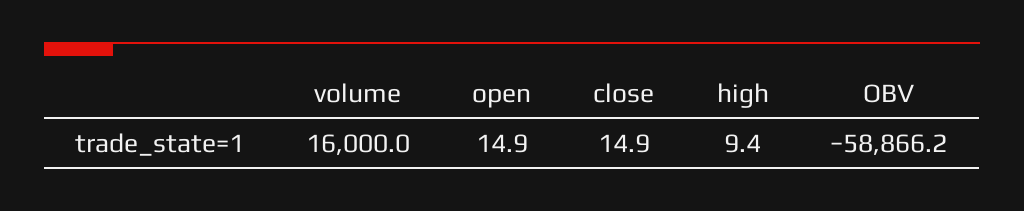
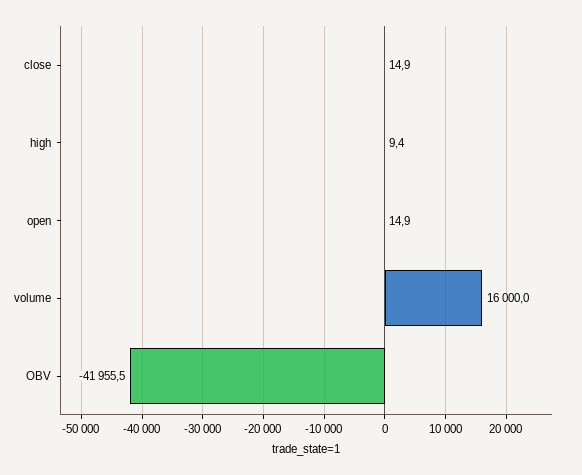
  {
    "volume": 16000,
    "open": 14.9,
    "close": 14.9,
    "high": 9.4,
-   "OBV": -58866.2
+   "OBV": -41955.5
  }

